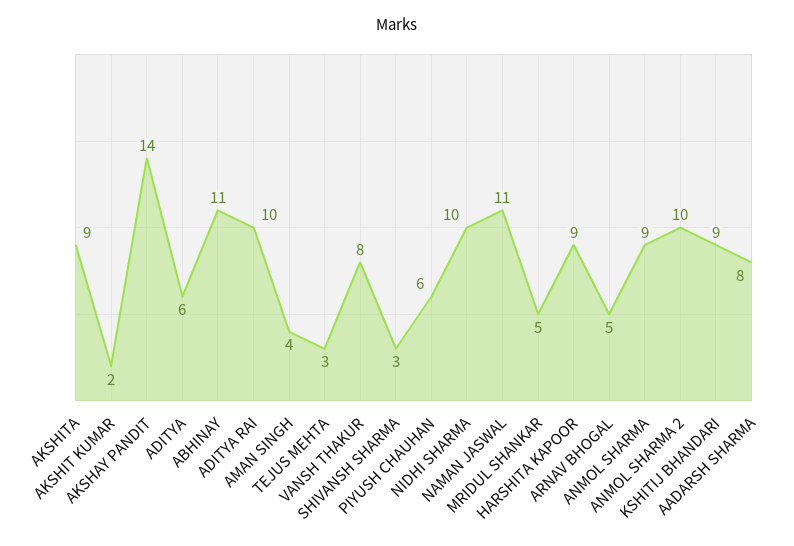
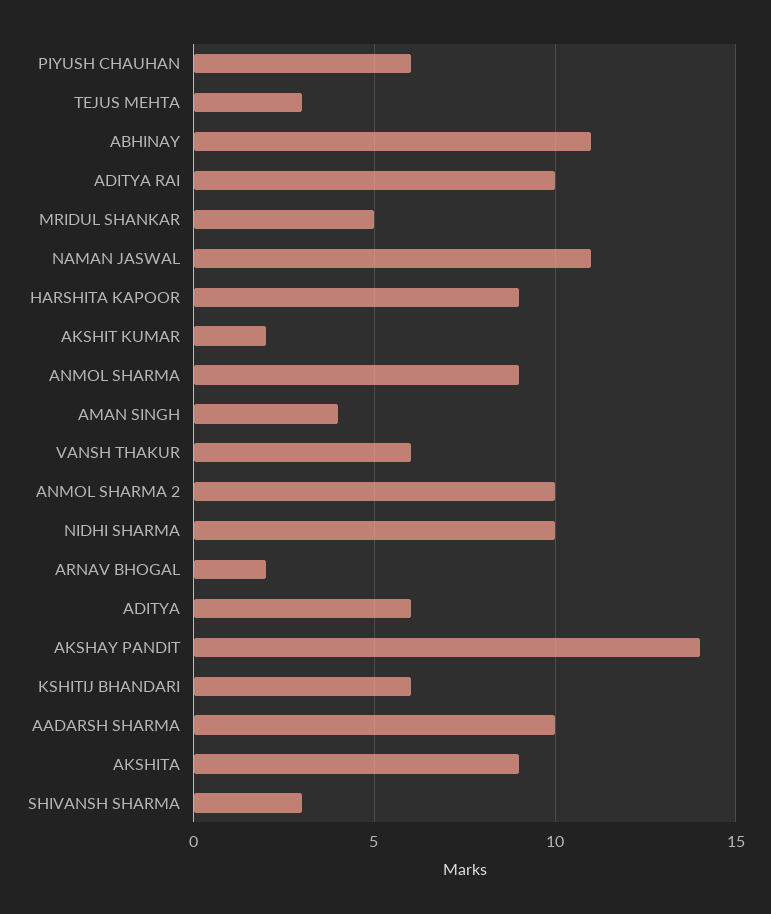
  {
    "AKSHITA": 9,
    "AKSHIT KUMAR": 2,
    "AKSHAY PANDIT": 14,
    "ADITYA": 6,
    "ABHINAY": 11,
    "ADITYA RAI": 10,
    "AMAN SINGH": 4,
    "TEJUS MEHTA": 3,
-   "VANSH THAKUR": 8,
+   "VANSH THAKUR": 6,
    "SHIVANSH SHARMA": 3,
    "PIYUSH CHAUHAN": 6,
    "NIDHI SHARMA": 10,
    "NAMAN JASWAL": 11,
    "MRIDUL SHANKAR": 5,
    "HARSHITA KAPOOR": 9,
-   "ARNAV BHOGAL": 5,
+   "ARNAV BHOGAL": 2,
    "ANMOL SHARMA": 9,
    "ANMOL SHARMA 2": 10,
-   "KSHITIJ BHANDARI": 9,
+   "KSHITIJ BHANDARI": 6,
-   "AADARSH SHARMA": 8
+   "AADARSH SHARMA": 10
  }

